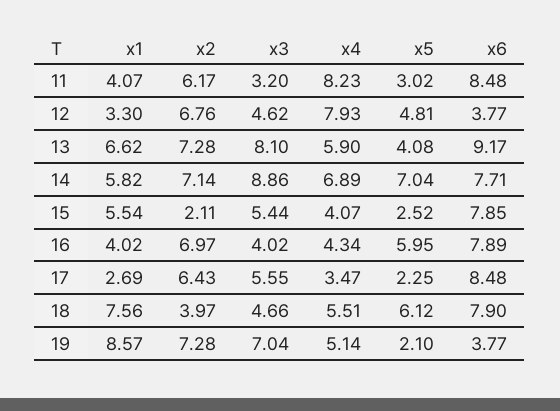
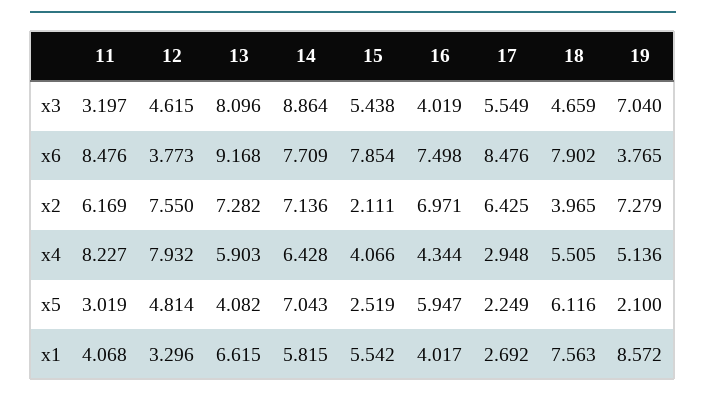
  {
    "x1": {
      "11": 4.068,
      "12": 3.296,
      "13": 6.615,
      "14": 5.815,
      "15": 5.542,
      "16": 4.017,
      "17": 2.692,
      "18": 7.563,
      "19": 8.572
    },
    "x2": {
      "11": 6.169,
-     "12": 6.76,
+     "12": 7.55,
      "13": 7.282,
      "14": 7.136,
      "15": 2.111,
      "16": 6.971,
      "17": 6.425,
      "18": 3.965,
      "19": 7.279
    },
    "x3": {
      "11": 3.197,
      "12": 4.615,
      "13": 8.096,
      "14": 8.864,
      "15": 5.438,
      "16": 4.019,
      "17": 5.549,
      "18": 4.659,
      "19": 7.04
    },
    "x4": {
      "11": 8.227,
      "12": 7.932,
      "13": 5.903,
-     "14": 6.89,
+     "14": 6.428,
      "15": 4.066,
      "16": 4.344,
-     "17": 3.47,
+     "17": 2.948,
      "18": 5.505,
      "19": 5.136
    },
    "x5": {
      "11": 3.019,
      "12": 4.814,
      "13": 4.082,
      "14": 7.043,
      "15": 2.519,
      "16": 5.947,
      "17": 2.249,
      "18": 6.116,
      "19": 2.1
    },
    "x6": {
      "11": 8.476,
      "12": 3.773,
      "13": 9.168,
      "14": 7.709,
      "15": 7.854,
-     "16": 7.89,
+     "16": 7.498,
      "17": 8.476,
      "18": 7.902,
      "19": 3.765
    }
  }

